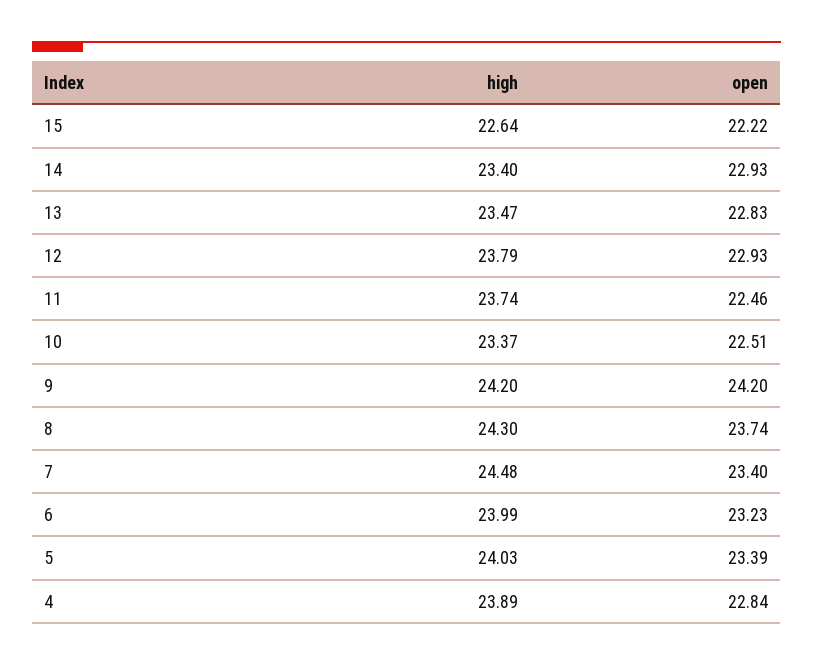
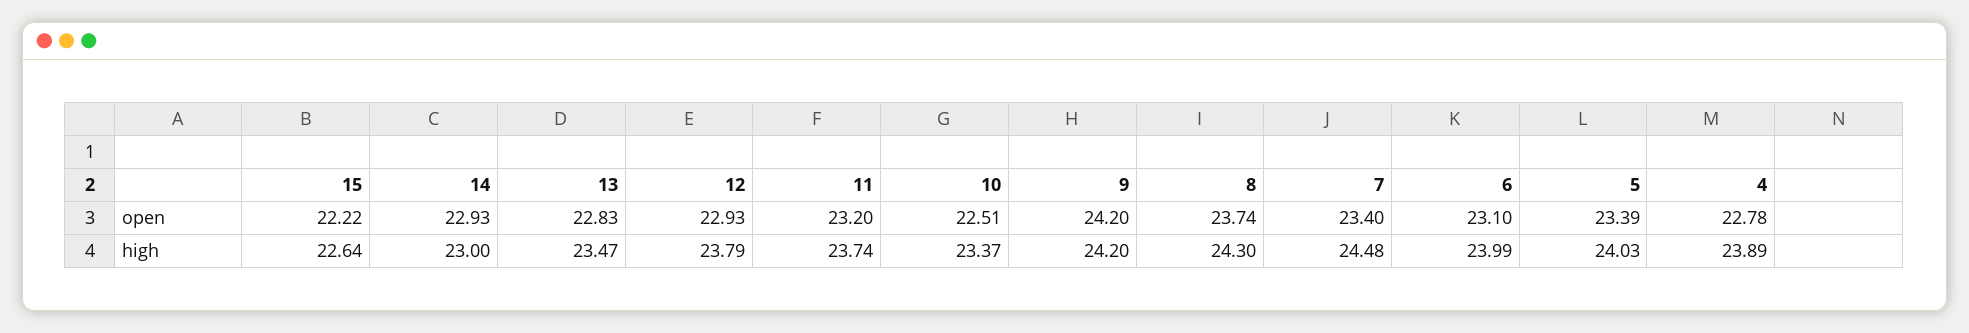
  {
    "high": {
      "15": 22.64,
-     "14": 23.4,
+     "14": 23,
      "13": 23.47,
      "12": 23.79,
      "11": 23.74,
      "10": 23.37,
      "9": 24.2,
      "8": 24.3,
      "7": 24.48,
      "6": 23.99,
      "5": 24.03,
      "4": 23.89
    },
    "open": {
      "15": 22.22,
      "14": 22.93,
      "13": 22.83,
      "12": 22.93,
-     "11": 22.46,
+     "11": 23.2,
      "10": 22.51,
      "9": 24.2,
      "8": 23.74,
      "7": 23.4,
-     "6": 23.23,
+     "6": 23.1,
      "5": 23.39,
-     "4": 22.84
+     "4": 22.78
    }
  }

